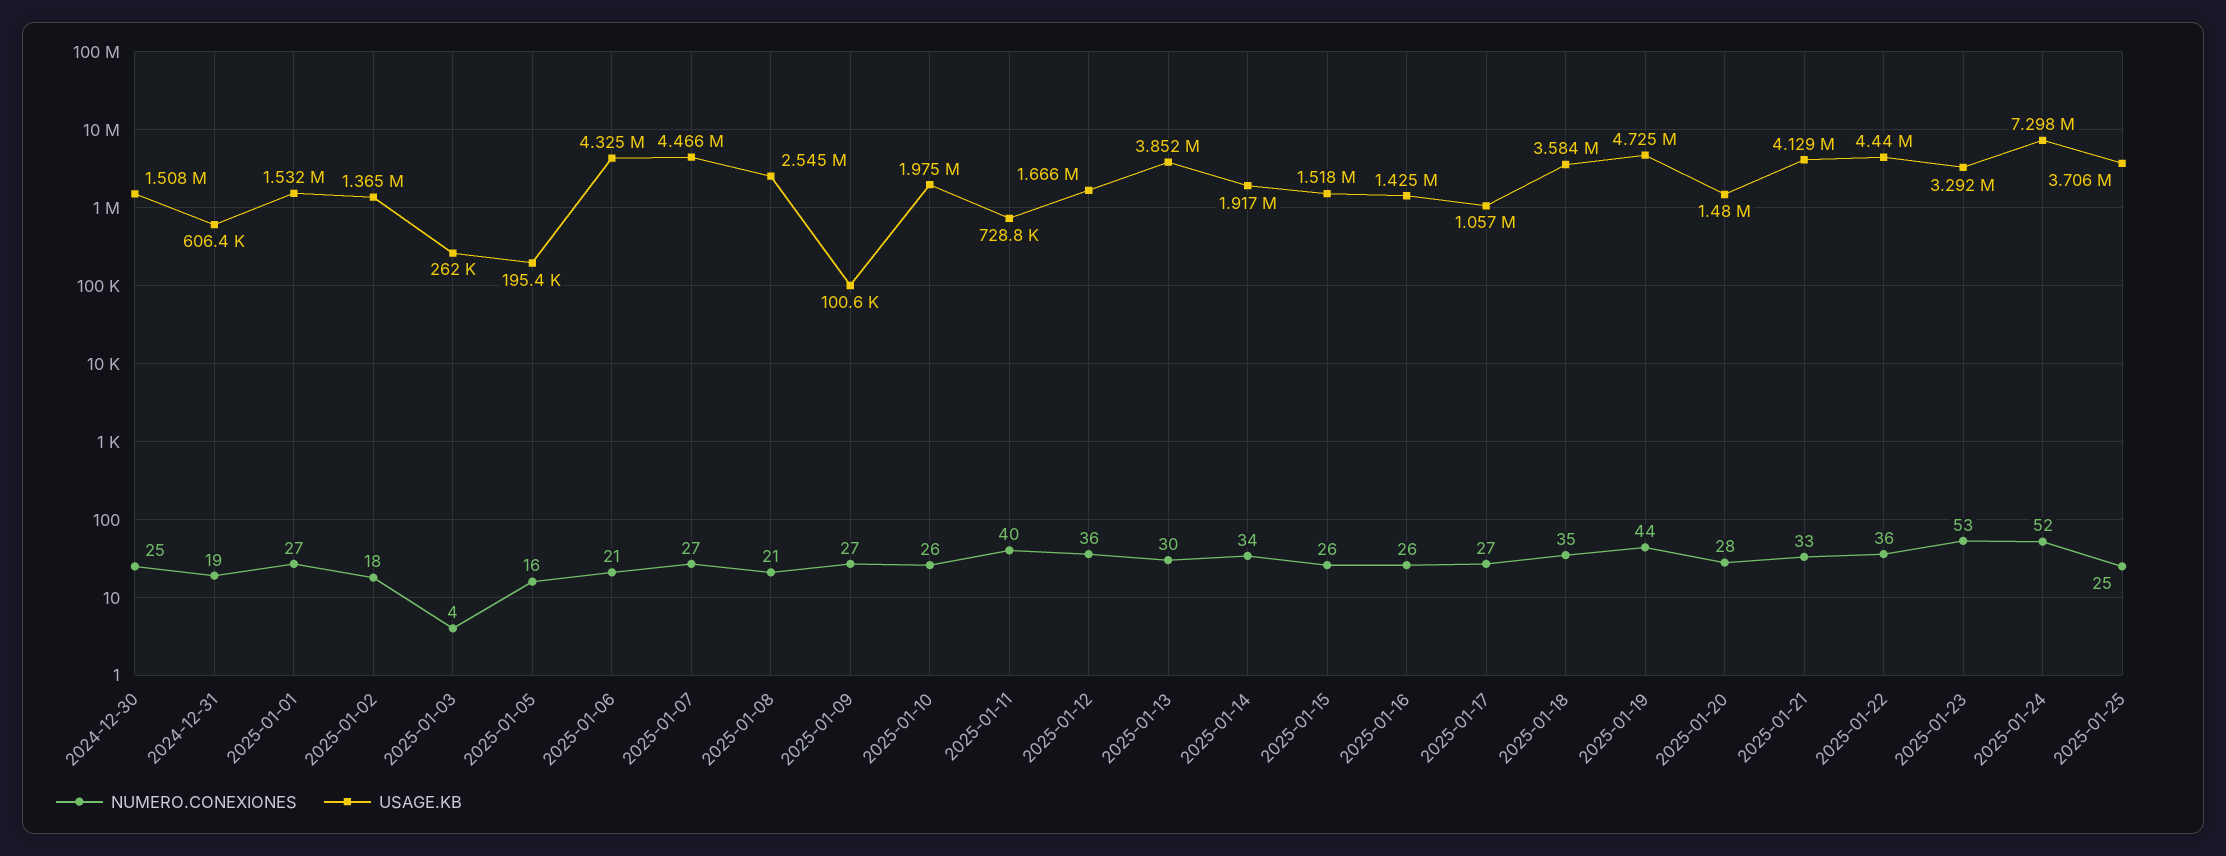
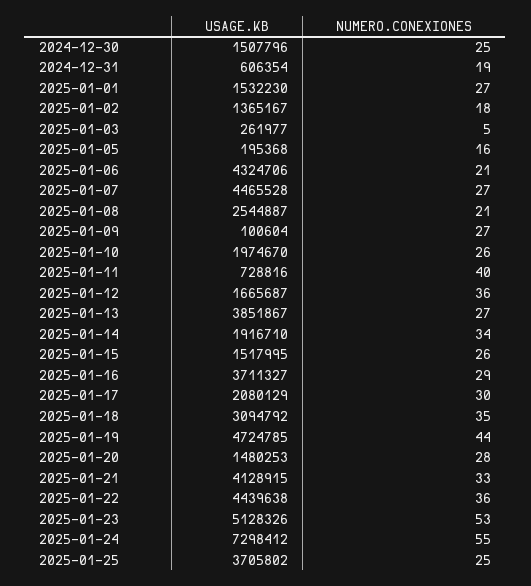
  {
    "NUMERO.CONEXIONES": {
      "2024-12-30": 25,
      "2024-12-31": 19,
      "2025-01-01": 27,
      "2025-01-02": 18,
-     "2025-01-03": 4,
+     "2025-01-03": 5,
      "2025-01-05": 16,
      "2025-01-06": 21,
      "2025-01-07": 27,
      "2025-01-08": 21,
      "2025-01-09": 27,
      "2025-01-10": 26,
      "2025-01-11": 40,
      "2025-01-12": 36,
-     "2025-01-13": 30,
+     "2025-01-13": 27,
      "2025-01-14": 34,
      "2025-01-15": 26,
-     "2025-01-16": 26,
+     "2025-01-16": 29,
-     "2025-01-17": 27,
+     "2025-01-17": 30,
      "2025-01-18": 35,
      "2025-01-19": 44,
      "2025-01-20": 28,
      "2025-01-21": 33,
      "2025-01-22": 36,
      "2025-01-23": 53,
-     "2025-01-24": 52,
+     "2025-01-24": 55,
      "2025-01-25": 25
    },
    "USAGE.KB": {
      "2024-12-30": 1507796,
      "2024-12-31": 606354,
      "2025-01-01": 1532230,
      "2025-01-02": 1365167,
      "2025-01-03": 261977,
      "2025-01-05": 195368,
      "2025-01-06": 4324706,
      "2025-01-07": 4465528,
      "2025-01-08": 2544887,
      "2025-01-09": 100604,
      "2025-01-10": 1974670,
      "2025-01-11": 728816,
      "2025-01-12": 1665687,
      "2025-01-13": 3851867,
      "2025-01-14": 1916710,
      "2025-01-15": 1517995,
-     "2025-01-16": 1425000,
+     "2025-01-16": 3711327,
-     "2025-01-17": 1057000,
+     "2025-01-17": 2080129,
-     "2025-01-18": 3584000,
+     "2025-01-18": 3094792,
      "2025-01-19": 4724785,
      "2025-01-20": 1480253,
      "2025-01-21": 4128915,
      "2025-01-22": 4439638,
-     "2025-01-23": 3292000,
+     "2025-01-23": 5128326,
      "2025-01-24": 7298412,
      "2025-01-25": 3705802
    }
  }

